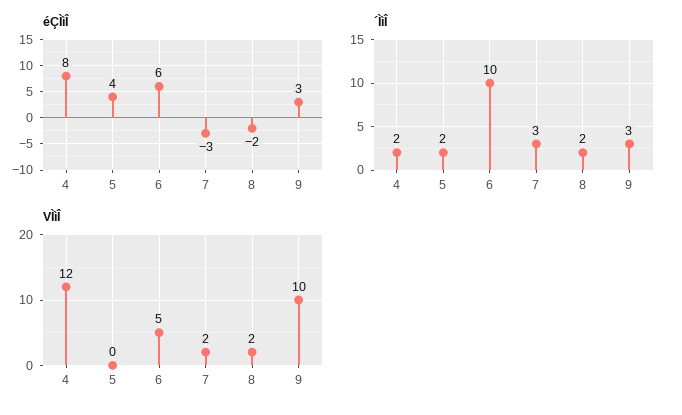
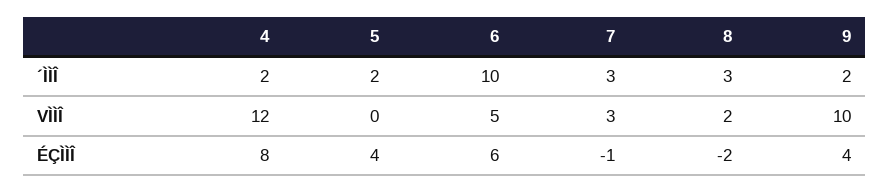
  {
    "éÇÌìÎ": {
      "4": 8,
      "5": 4,
      "6": 6,
-     "7": -3,
+     "7": -1,
      "8": -2,
-     "9": 3
+     "9": 4
    },
    "´ÌìÎ": {
      "4": 2,
      "5": 2,
      "6": 10,
      "7": 3,
-     "8": 2,
+     "8": 3,
-     "9": 3
+     "9": 2
    },
    "VÌìÎ": {
      "4": 12,
      "5": 0,
      "6": 5,
-     "7": 2,
+     "7": 3,
      "8": 2,
      "9": 10
    }
  }

